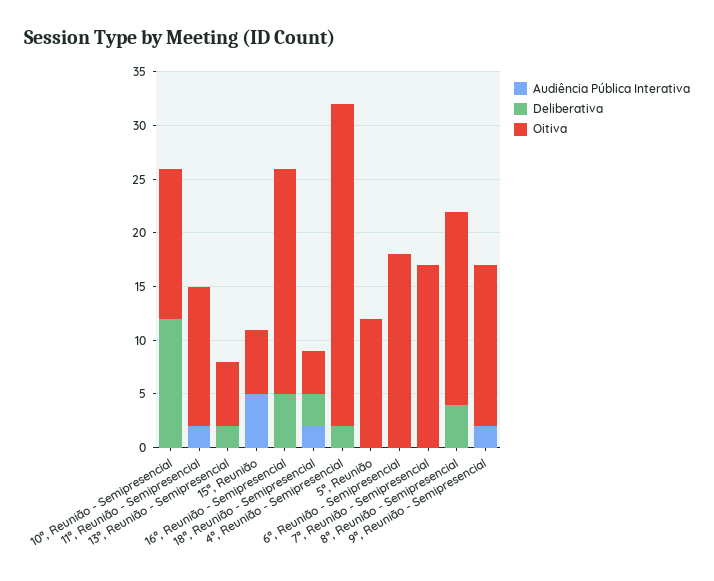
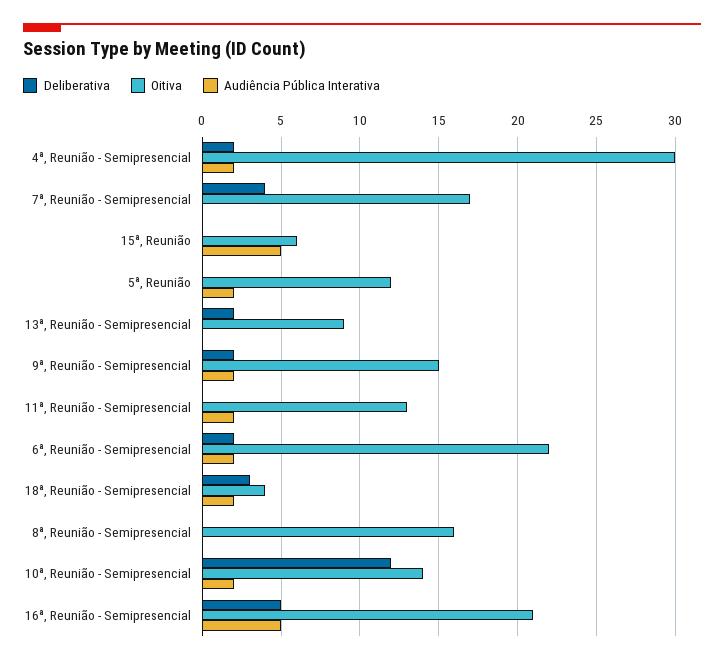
  {
    "Audiência Pública Interativa": {
-     "10ª, Reunião - Semipresencial": 0,
+     "10ª, Reunião - Semipresencial": 2,
      "11ª, Reunião - Semipresencial": 2,
      "13ª, Reunião - Semipresencial": 0,
      "15ª, Reunião": 5,
-     "16ª, Reunião - Semipresencial": 0,
+     "16ª, Reunião - Semipresencial": 5,
      "18ª, Reunião - Semipresencial": 2,
-     "4ª, Reunião - Semipresencial": 0,
+     "4ª, Reunião - Semipresencial": 2,
-     "5ª, Reunião": 0,
+     "5ª, Reunião": 2,
-     "6ª, Reunião - Semipresencial": 0,
+     "6ª, Reunião - Semipresencial": 2,
      "7ª, Reunião - Semipresencial": 0,
      "8ª, Reunião - Semipresencial": 0,
      "9ª, Reunião - Semipresencial": 2
    },
    "Deliberativa": {
      "10ª, Reunião - Semipresencial": 12,
      "11ª, Reunião - Semipresencial": 0,
      "13ª, Reunião - Semipresencial": 2,
      "15ª, Reunião": 0,
      "16ª, Reunião - Semipresencial": 5,
      "18ª, Reunião - Semipresencial": 3,
      "4ª, Reunião - Semipresencial": 2,
      "5ª, Reunião": 0,
-     "6ª, Reunião - Semipresencial": 0,
+     "6ª, Reunião - Semipresencial": 2,
-     "7ª, Reunião - Semipresencial": 0,
+     "7ª, Reunião - Semipresencial": 4,
-     "8ª, Reunião - Semipresencial": 4,
+     "8ª, Reunião - Semipresencial": 0,
-     "9ª, Reunião - Semipresencial": 0
+     "9ª, Reunião - Semipresencial": 2
    },
    "Oitiva": {
      "10ª, Reunião - Semipresencial": 14,
      "11ª, Reunião - Semipresencial": 13,
-     "13ª, Reunião - Semipresencial": 6,
+     "13ª, Reunião - Semipresencial": 9,
      "15ª, Reunião": 6,
      "16ª, Reunião - Semipresencial": 21,
      "18ª, Reunião - Semipresencial": 4,
      "4ª, Reunião - Semipresencial": 30,
      "5ª, Reunião": 12,
-     "6ª, Reunião - Semipresencial": 18,
+     "6ª, Reunião - Semipresencial": 22,
      "7ª, Reunião - Semipresencial": 17,
-     "8ª, Reunião - Semipresencial": 18,
+     "8ª, Reunião - Semipresencial": 16,
      "9ª, Reunião - Semipresencial": 15
    }
  }

